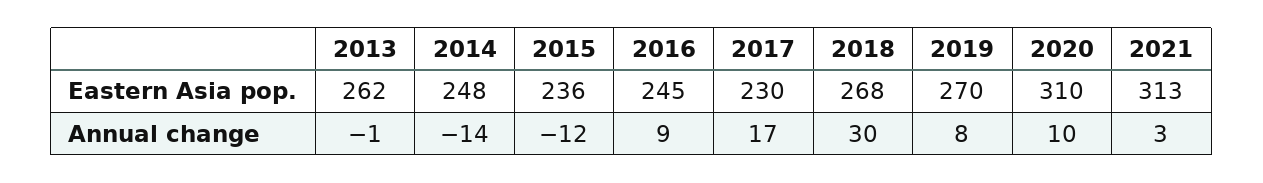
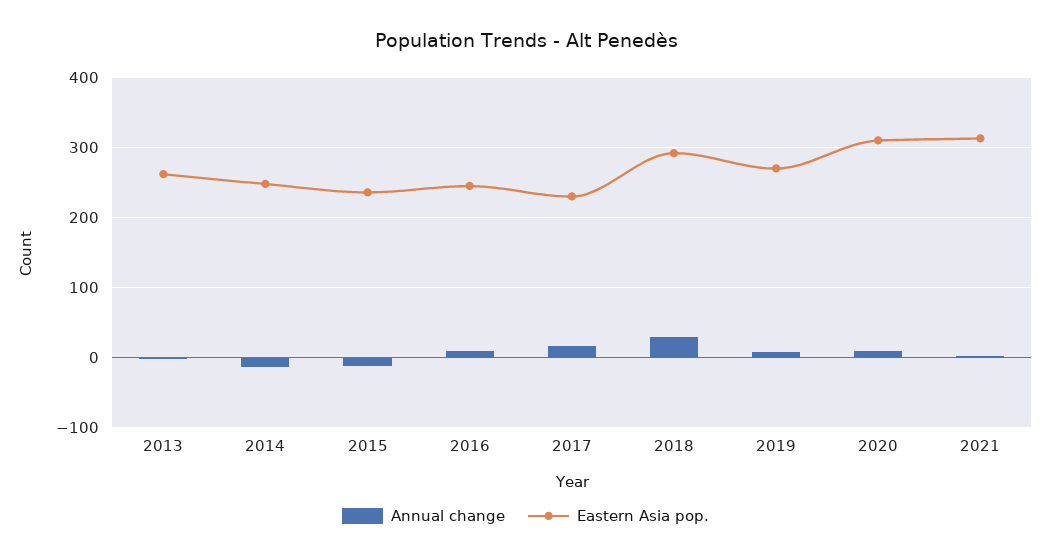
  {
    "Eastern Asia pop.": {
      "2013": 262,
      "2014": 248,
      "2015": 236,
      "2016": 245,
      "2017": 230,
-     "2018": 268,
+     "2018": 290,
      "2019": 270,
      "2020": 310,
      "2021": 313
    },
    "Annual change": {
      "2013": -1,
      "2014": -14,
      "2015": -12,
      "2016": 9,
      "2017": 17,
      "2018": 30,
      "2019": 8,
      "2020": 10,
      "2021": 3
    }
  }

